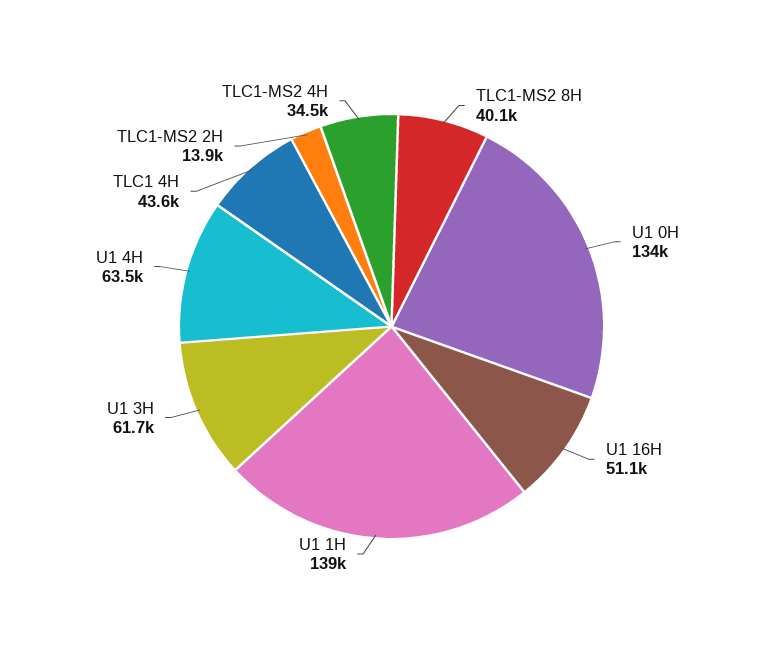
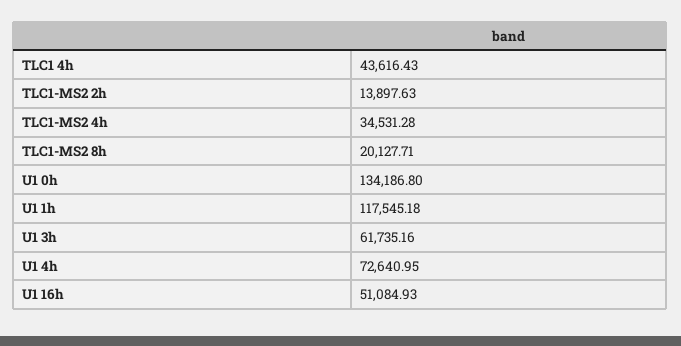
  {
-   "TLC1-MS2 8H": 40100,
+   "TLC1-MS2 8H": 20127.71,
    "U1 0H": 134186.8,
    "U1 16H": 51084.93,
-   "U1 1H": 139000,
+   "U1 1H": 117545.18,
    "U1 3H": 61735.16,
-   "U1 4H": 63500,
+   "U1 4H": 72640.95,
    "TLC1 4H": 43616.43,
    "TLC1-MS2 2H": 13897.63,
    "TLC1-MS2 4H": 34531.28
  }

